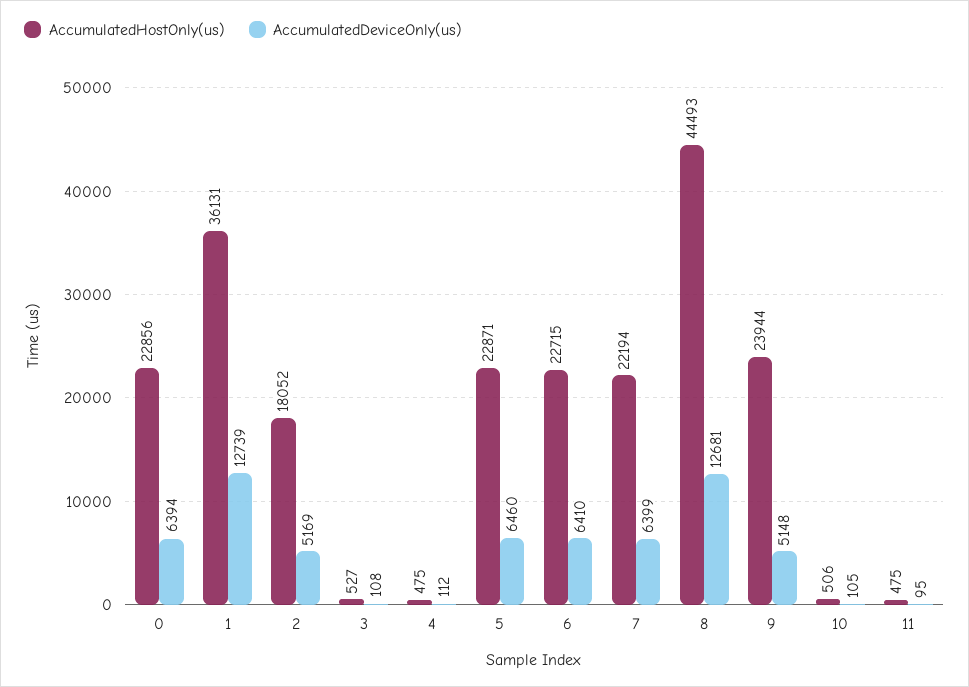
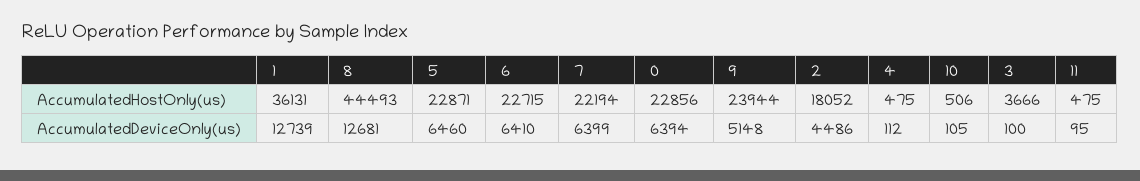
  {
    "AccumulatedHostOnly(us)": {
      "0": 22856,
      "1": 36131,
      "2": 18052,
-     "3": 527,
+     "3": 3666,
      "4": 475,
      "5": 22871,
      "6": 22715,
      "7": 22194,
      "8": 44493,
      "9": 23944,
      "10": 506,
      "11": 475
    },
    "AccumulatedDeviceOnly(us)": {
      "0": 6394,
      "1": 12739,
-     "2": 5169,
+     "2": 4486,
-     "3": 108,
+     "3": 100,
      "4": 112,
      "5": 6460,
      "6": 6410,
      "7": 6399,
      "8": 12681,
      "9": 5148,
      "10": 105,
      "11": 95
    }
  }

